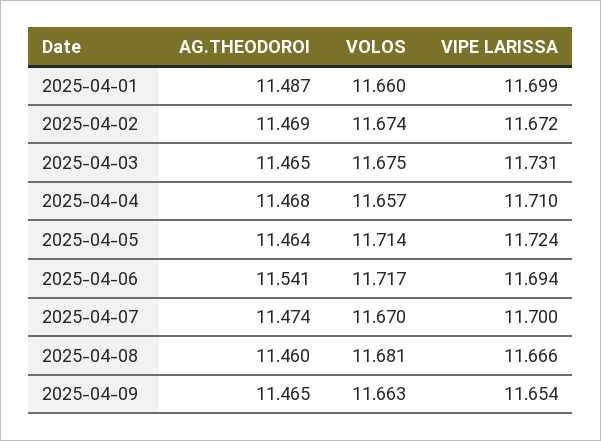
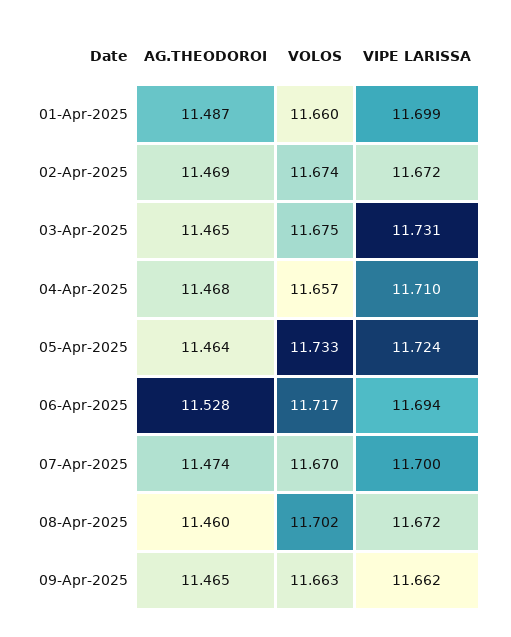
  {
    "AG.THEODOROI": {
      "2025-04-01": 11.487,
      "2025-04-02": 11.469,
      "2025-04-03": 11.465,
      "2025-04-04": 11.468,
      "2025-04-05": 11.464,
-     "2025-04-06": 11.541,
+     "2025-04-06": 11.528,
      "2025-04-07": 11.474,
      "2025-04-08": 11.46,
      "2025-04-09": 11.465
    },
    "VOLOS": {
      "2025-04-01": 11.66,
      "2025-04-02": 11.674,
      "2025-04-03": 11.675,
      "2025-04-04": 11.657,
-     "2025-04-05": 11.714,
+     "2025-04-05": 11.733,
      "2025-04-06": 11.717,
      "2025-04-07": 11.67,
-     "2025-04-08": 11.681,
+     "2025-04-08": 11.702,
      "2025-04-09": 11.663
    },
    "VIPE LARISSA": {
      "2025-04-01": 11.699,
      "2025-04-02": 11.672,
      "2025-04-03": 11.731,
      "2025-04-04": 11.71,
      "2025-04-05": 11.724,
      "2025-04-06": 11.694,
      "2025-04-07": 11.7,
-     "2025-04-08": 11.666,
+     "2025-04-08": 11.672,
-     "2025-04-09": 11.654
+     "2025-04-09": 11.662
    }
  }

